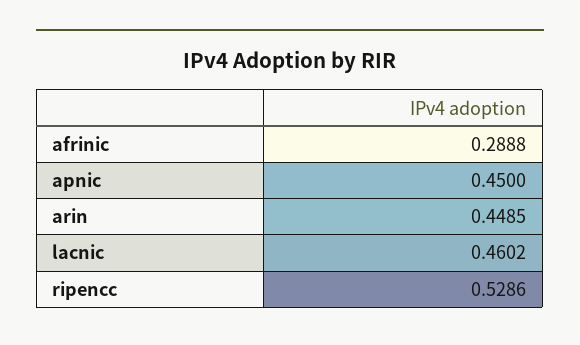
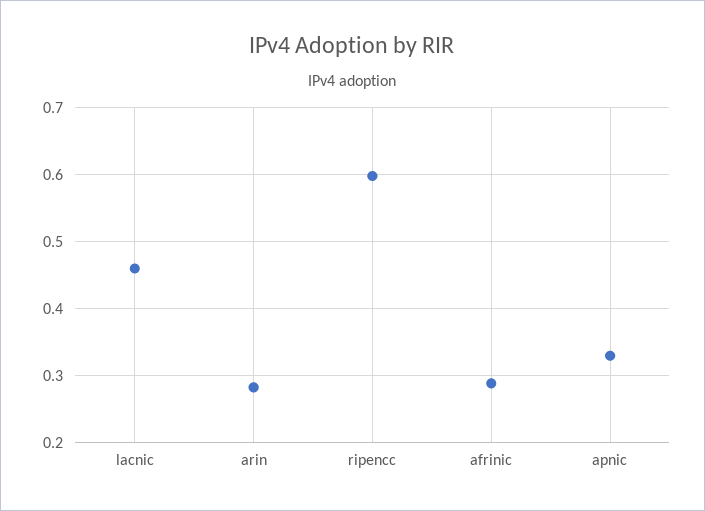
  {
    "afrinic": 0.2888,
-   "apnic": 0.45,
+   "apnic": 0.33,
-   "arin": 0.4485,
+   "arin": 0.28,
    "lacnic": 0.4602,
-   "ripencc": 0.5286
+   "ripencc": 0.6
  }

